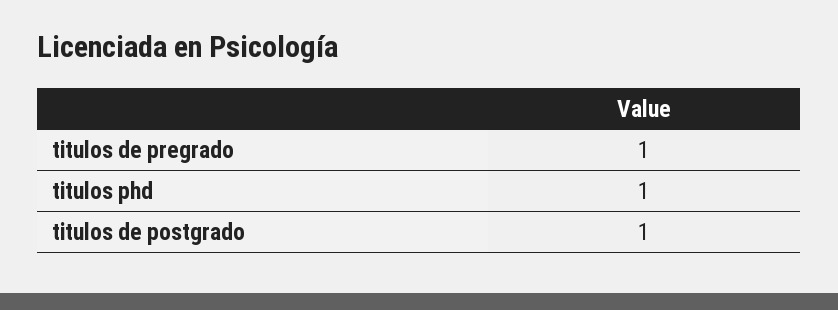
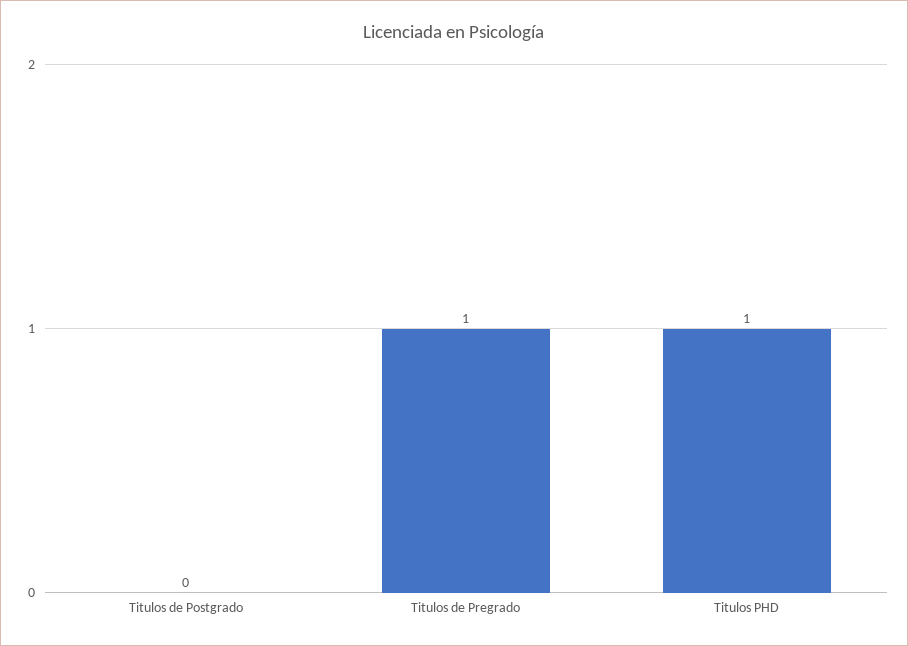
  {
    "titulos de pregrado": 1,
    "titulos phd": 1,
-   "titulos de postgrado": 1
+   "titulos de postgrado": 0
  }

